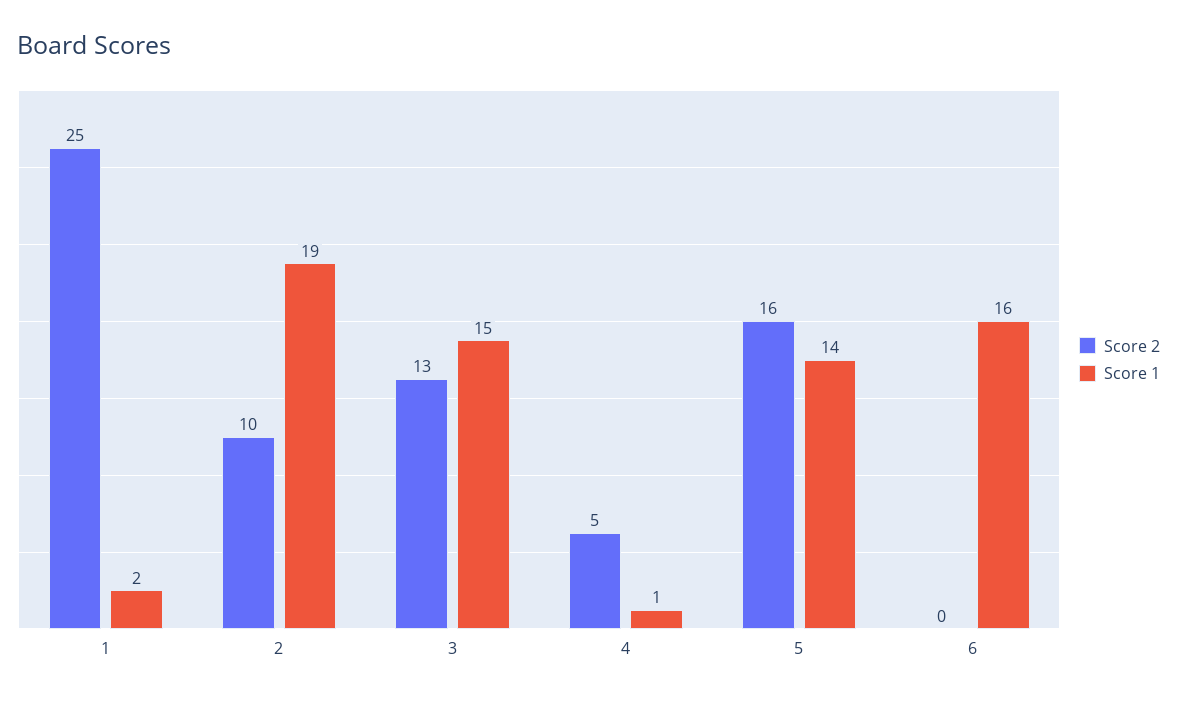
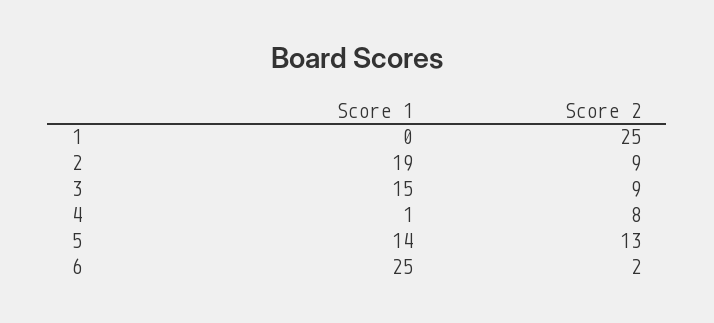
  {
    "Score 2": {
      "1": 25,
-     "2": 10,
+     "2": 9,
-     "3": 13,
+     "3": 9,
-     "4": 5,
+     "4": 8,
-     "5": 16,
+     "5": 13,
-     "6": 0
+     "6": 2
    },
    "Score 1": {
-     "1": 2,
+     "1": 0,
      "2": 19,
      "3": 15,
      "4": 1,
      "5": 14,
-     "6": 16
+     "6": 25
    }
  }

